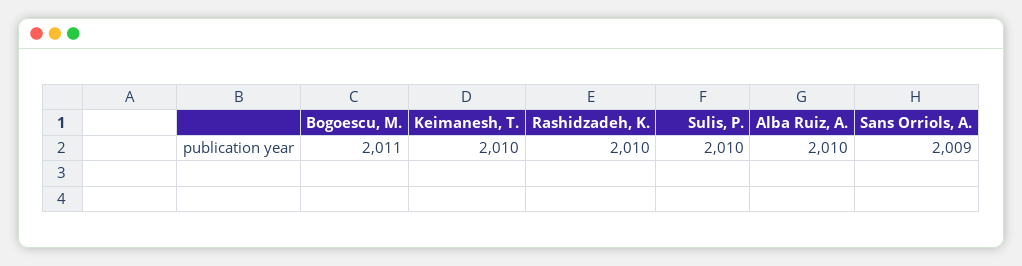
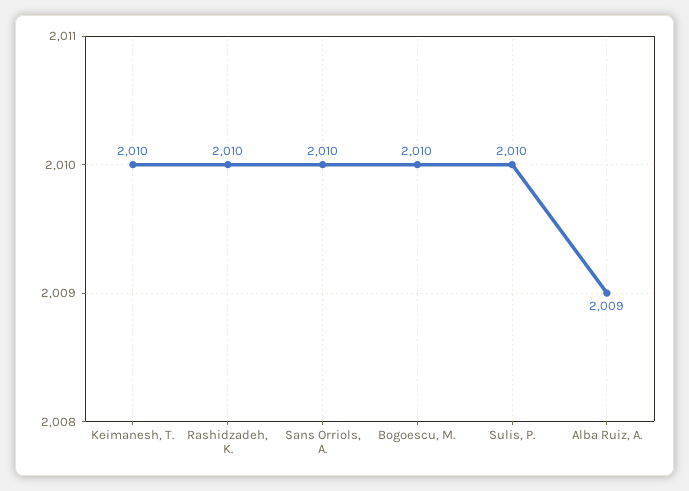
  {
-   "Bogoescu, M.": 2011,
+   "Bogoescu, M.": 2010,
    "Keimanesh, T.": 2010,
    "Rashidzadeh, K.": 2010,
    "Sulis, P.": 2010,
-   "Alba Ruiz, A.": 2010,
+   "Alba Ruiz, A.": 2009,
-   "Sans Orriols, A.": 2009
+   "Sans Orriols, A.": 2010
  }

